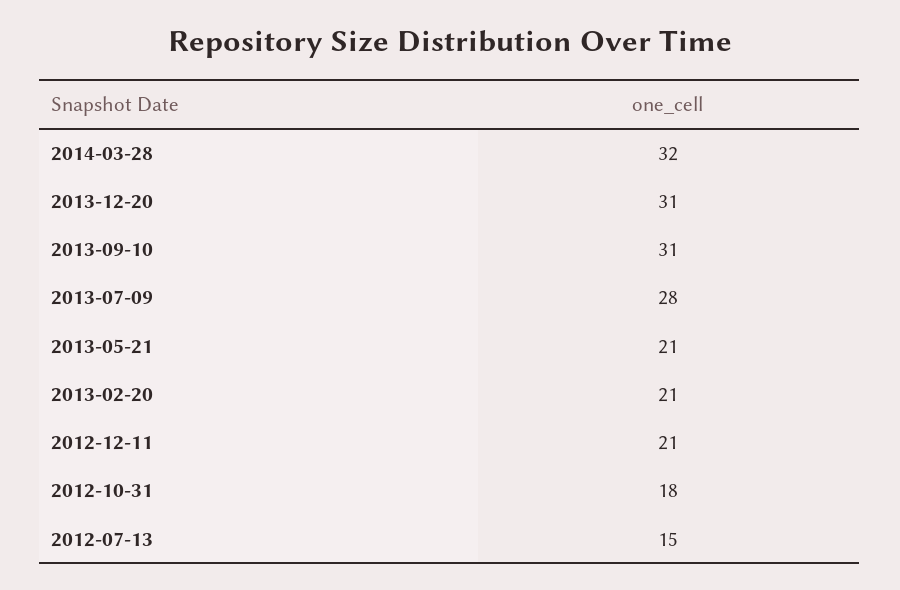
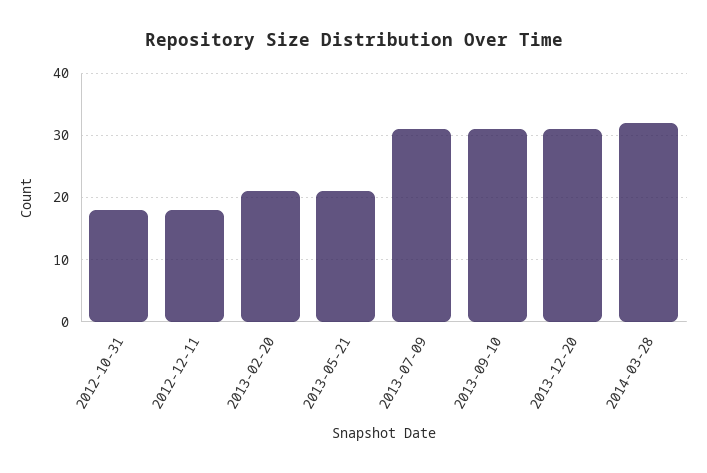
  {
    "2014-03-28": 32,
    "2013-12-20": 31,
    "2013-09-10": 31,
-   "2013-07-09": 28,
+   "2013-07-09": 31,
    "2013-05-21": 21,
    "2013-02-20": 21,
-   "2012-12-11": 21,
+   "2012-12-11": 18,
-   "2012-10-31": 18,
+   "2012-10-31": 18
-   "2012-07-13": 15
  }

